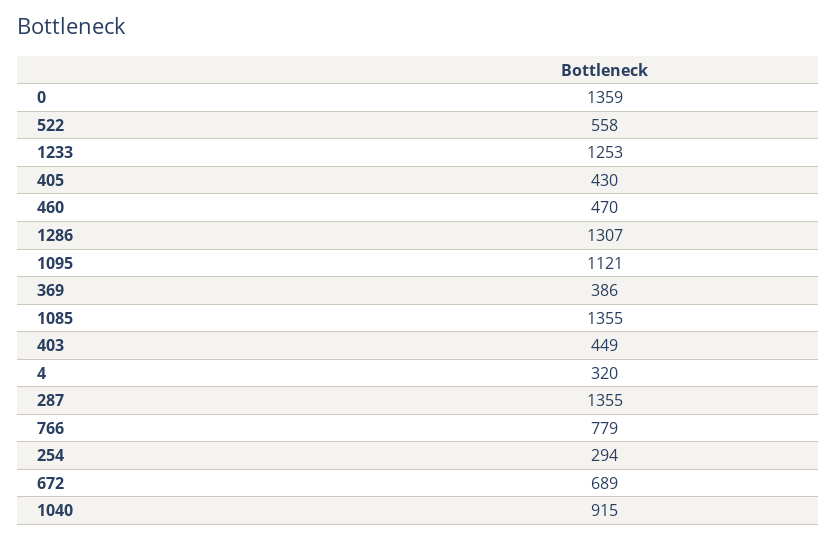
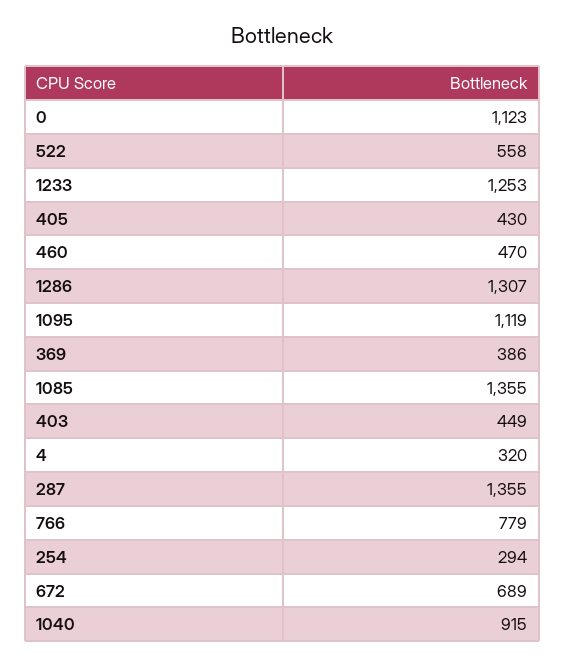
  {
-   "0": 1359,
+   "0": 1123,
    "522": 558,
    "1233": 1253,
    "405": 430,
    "460": 470,
    "1286": 1307,
-   "1095": 1121,
+   "1095": 1119,
    "369": 386,
    "1085": 1355,
    "403": 449,
    "4": 320,
    "287": 1355,
    "766": 779,
    "254": 294,
    "672": 689,
    "1040": 915
  }

